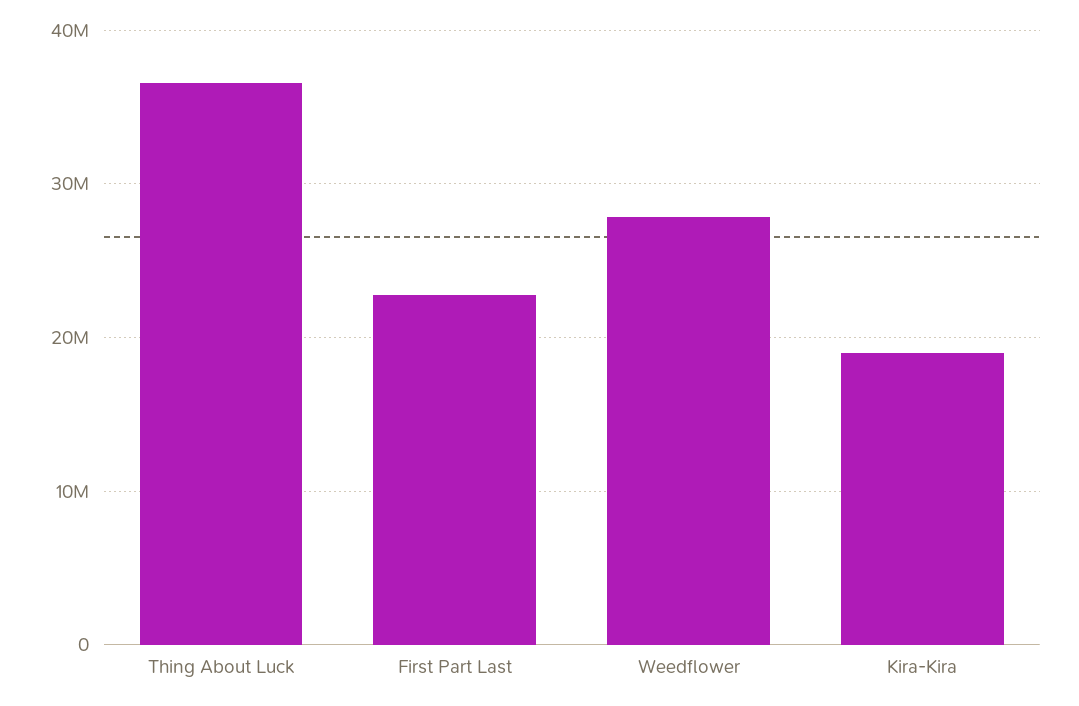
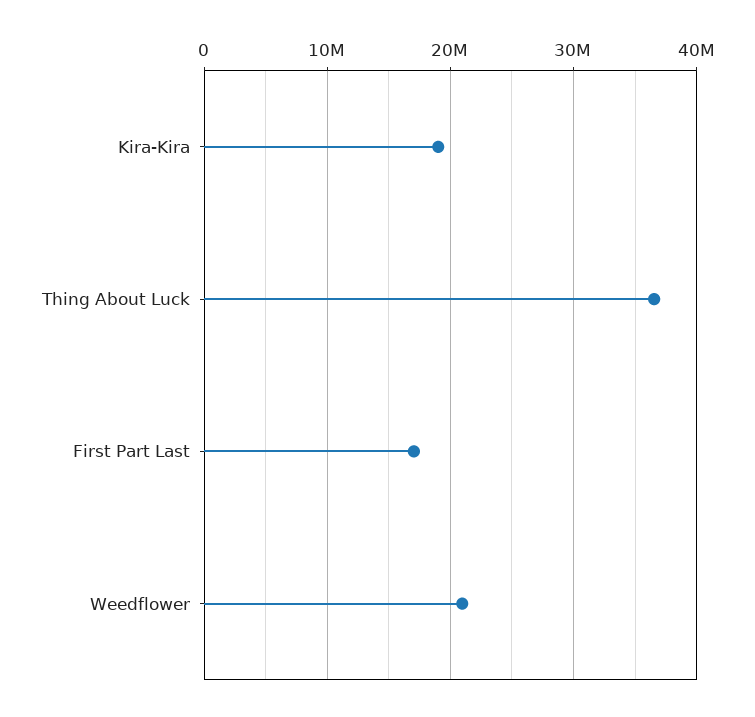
  {
    "Thing About Luck": 37000000,
-   "First Part Last": 23000000,
+   "First Part Last": 17000000,
-   "Weedflower": 28000000,
+   "Weedflower": 21000000,
    "Kira-Kira": 19000000
  }

